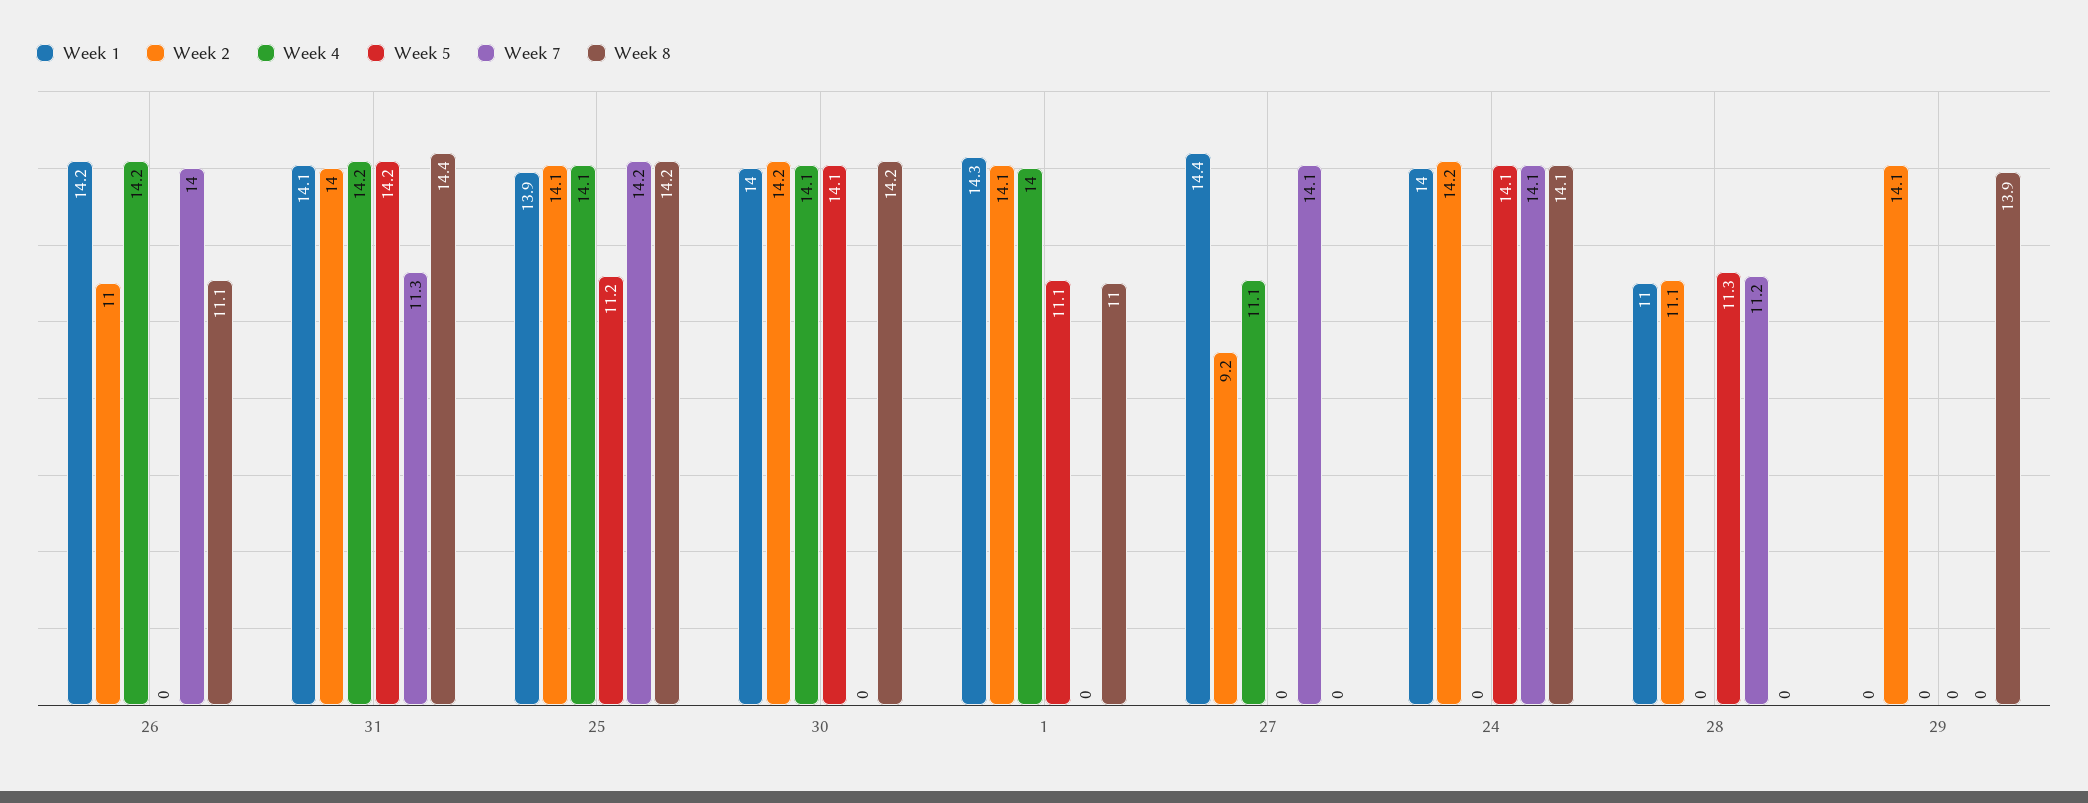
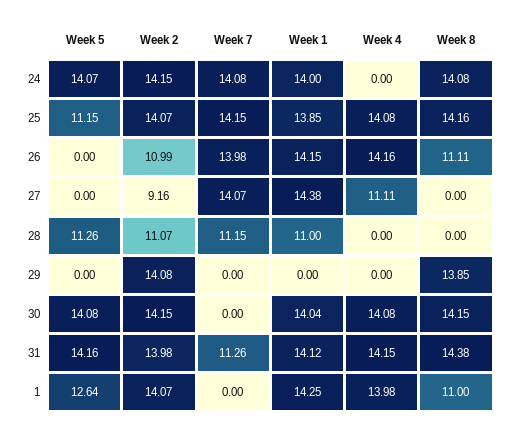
  {
    "Week 1": {
      "26": 14.15,
      "31": 14.12,
      "25": 13.85,
      "30": 14.04,
      "1": 14.25,
      "27": 14.38,
      "24": 14,
      "28": 11,
      "29": 0
    },
    "Week 2": {
      "26": 10.99,
      "31": 13.98,
      "25": 14.07,
      "30": 14.15,
      "1": 14.07,
      "27": 9.16,
      "24": 14.15,
      "28": 11.07,
      "29": 14.08
    },
    "Week 4": {
      "26": 14.16,
      "31": 14.15,
      "25": 14.08,
      "30": 14.08,
      "1": 13.98,
      "27": 11.11,
      "24": 0,
      "28": 0,
      "29": 0
    },
    "Week 5": {
      "26": 0,
      "31": 14.16,
      "25": 11.15,
      "30": 14.08,
-     "1": 11.1,
+     "1": 12.64,
      "27": 0,
      "24": 14.07,
      "28": 11.26,
      "29": 0
    },
    "Week 7": {
      "26": 13.98,
      "31": 11.26,
      "25": 14.15,
      "30": 0,
      "1": 0,
      "27": 14.07,
      "24": 14.08,
      "28": 11.15,
      "29": 0
    },
    "Week 8": {
      "26": 11.11,
      "31": 14.38,
      "25": 14.16,
      "30": 14.15,
      "1": 11,
      "27": 0,
      "24": 14.08,
      "28": 0,
      "29": 13.85
    }
  }

